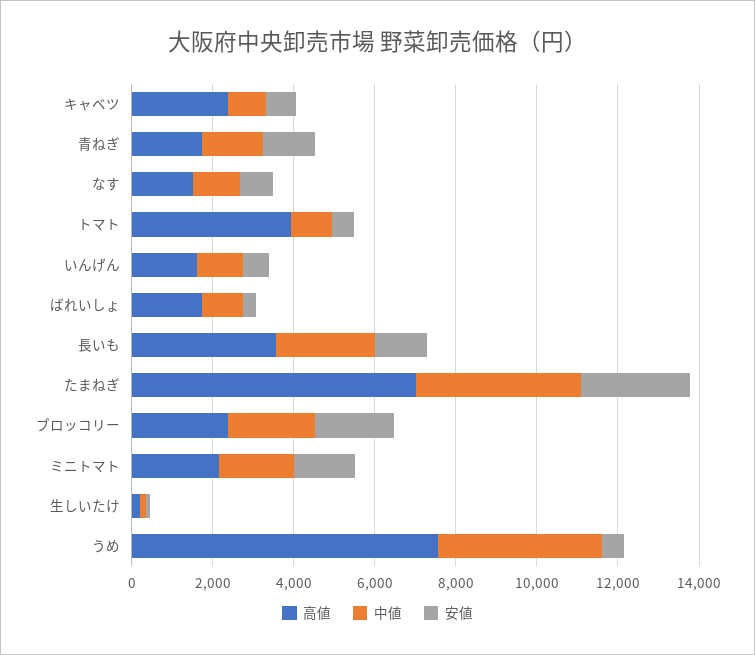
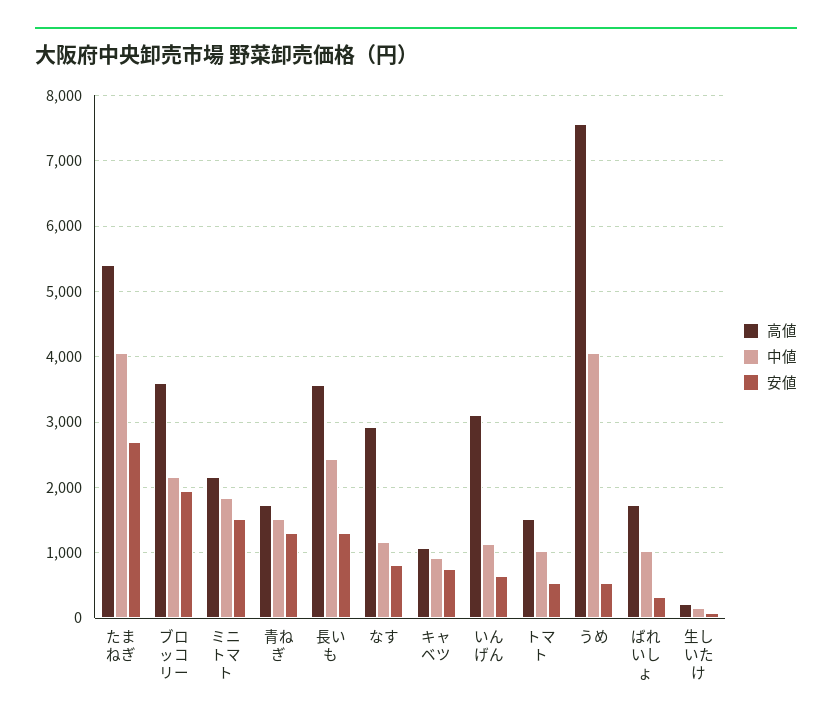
  {
    "高値": {
-     "キャベツ": 2500,
+     "キャベツ": 1100,
      "青ねぎ": 1700,
-     "なす": 1500,
+     "なす": 2900,
-     "トマト": 4000,
+     "トマト": 1500,
-     "いんげん": 1500,
+     "いんげん": 3100,
      "ばれいしょ": 1700,
      "長いも": 3600,
-     "たまねぎ": 7000,
+     "たまねぎ": 5400,
-     "ブロッコリー": 2500,
+     "ブロッコリー": 3600,
      "ミニトマト": 2200,
      "生しいたけ": 200,
      "うめ": 7600
    },
    "中値": {
      "キャベツ": 900,
      "青ねぎ": 1500,
      "なす": 1200,
      "トマト": 1000,
      "いんげん": 1100,
      "ばれいしょ": 1000,
      "長いも": 2400,
      "たまねぎ": 4100,
      "ブロッコリー": 2200,
      "ミニトマト": 1800,
      "生しいたけ": 200,
      "うめ": 4100
    },
    "安値": {
      "キャベツ": 800,
      "青ねぎ": 1300,
      "なす": 800,
      "トマト": 500,
      "いんげん": 600,
      "ばれいしょ": 300,
      "長いも": 1300,
      "たまねぎ": 2700,
      "ブロッコリー": 1900,
      "ミニトマト": 1500,
      "生しいたけ": 100,
      "うめ": 500
    }
  }

